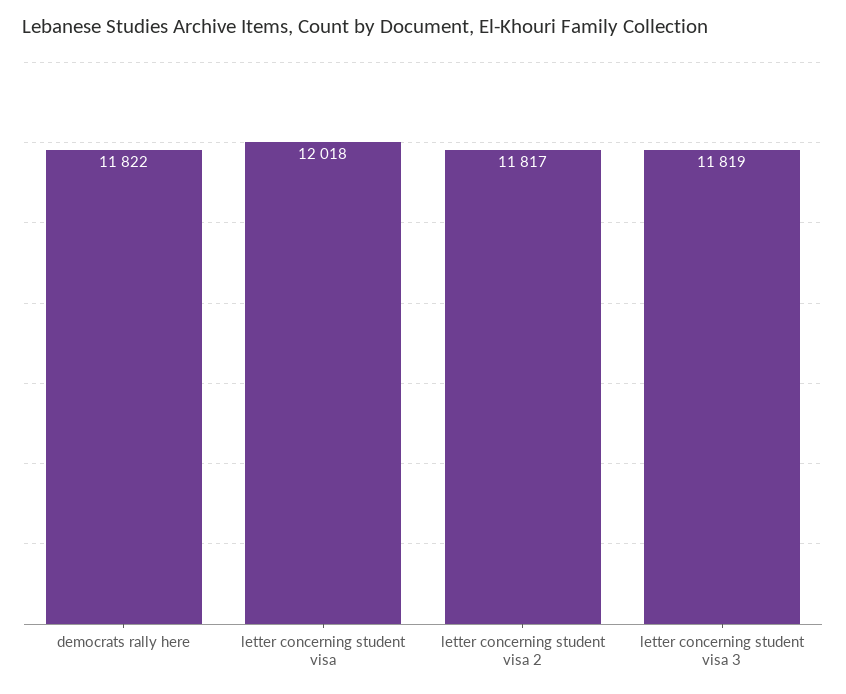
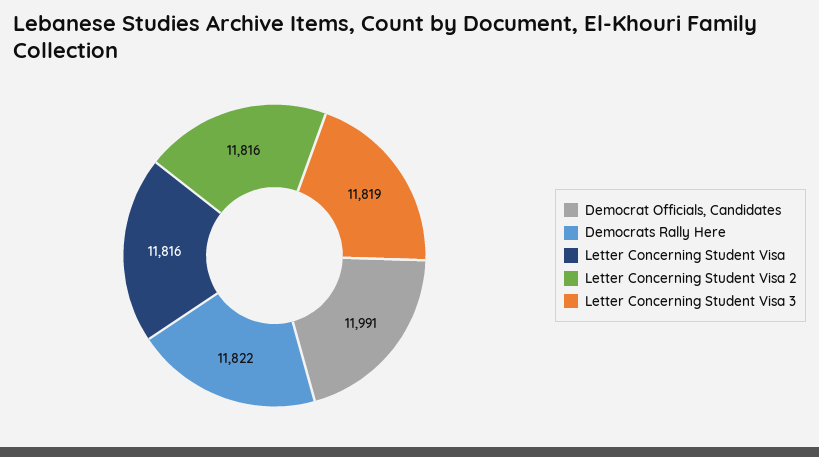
  {
    "democrats rally here": 11822,
-   "letter concerning student visa": 12018,
+   "letter concerning student visa": 11816,
-   "letter concerning student visa 2": 11817,
+   "letter concerning student visa 2": 11816,
-   "letter concerning student visa 3": 11819
+   "letter concerning student visa 3": 11819,
+   "Democrat Officials, Candidates": 11991
  }

